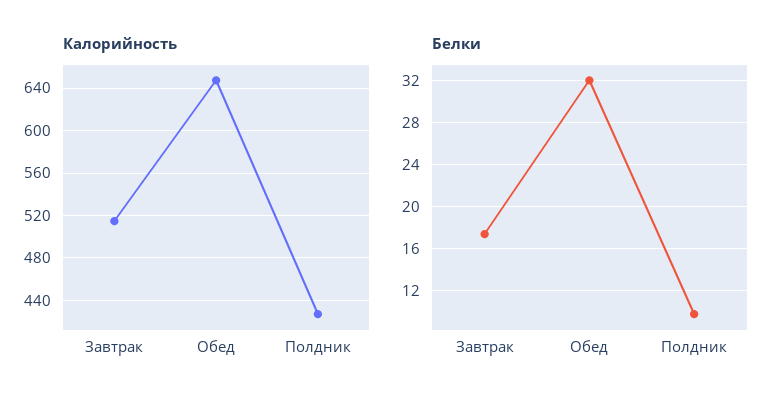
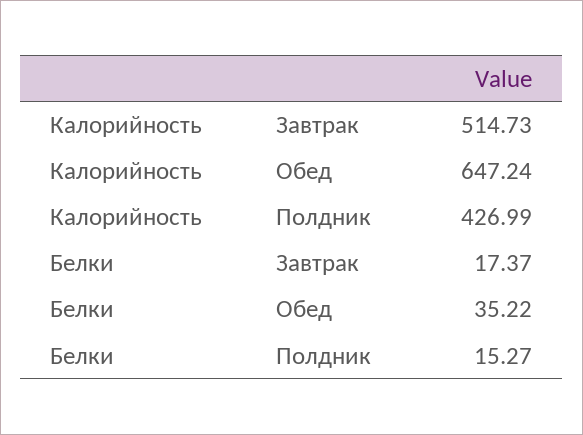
  {
    "Калорийность": {
      "Завтрак": 514.73,
      "Обед": 647.24,
      "Полдник": 426.99
    },
    "Белки": {
      "Завтрак": 17.37,
-     "Обед": 32,
+     "Обед": 35.22,
-     "Полдник": 10
+     "Полдник": 15.27
    }
  }

